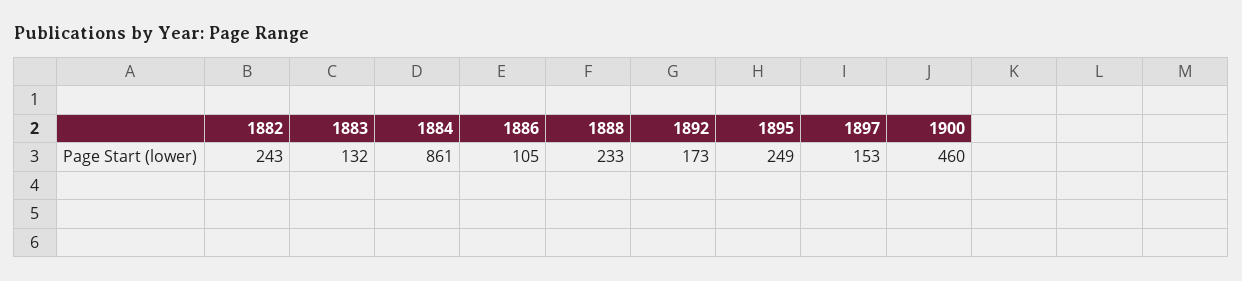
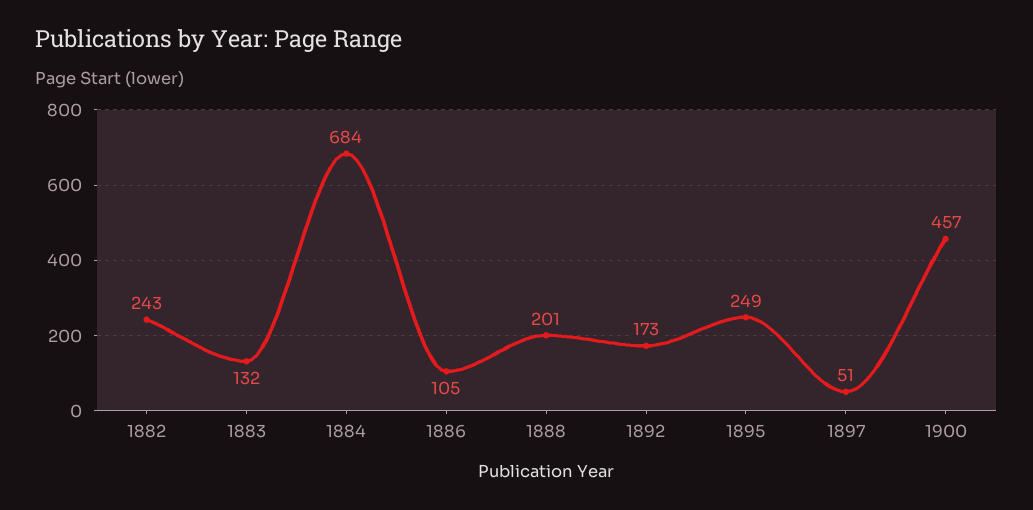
  {
    "1882": 243,
    "1883": 132,
-   "1884": 861,
+   "1884": 684,
    "1886": 105,
-   "1888": 233,
+   "1888": 201,
    "1892": 173,
    "1895": 249,
-   "1897": 153,
+   "1897": 51,
-   "1900": 460
+   "1900": 457
  }

